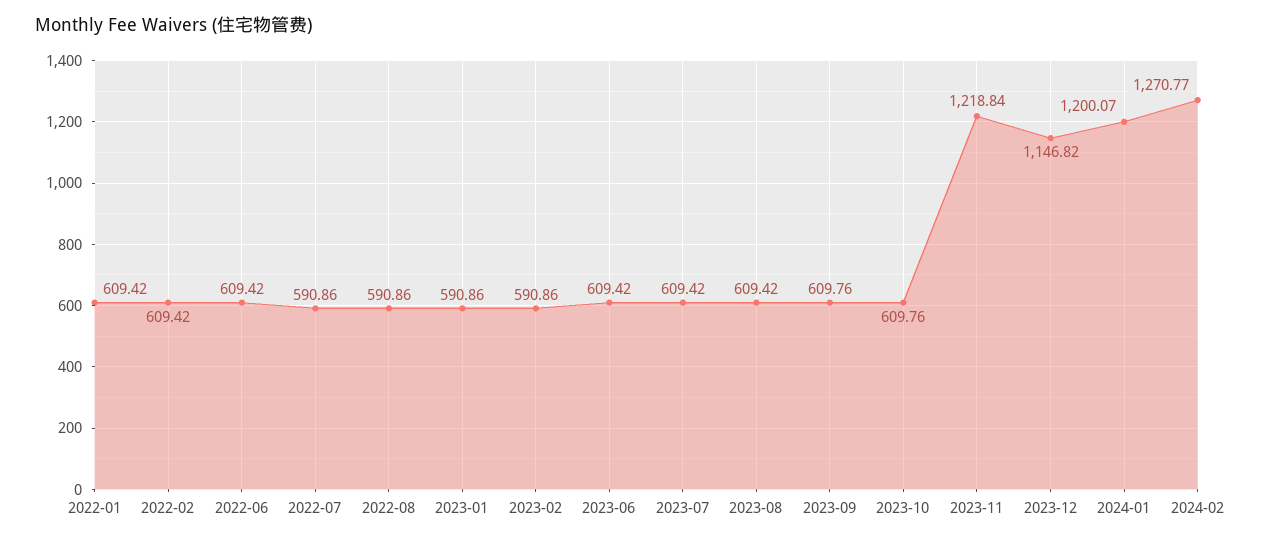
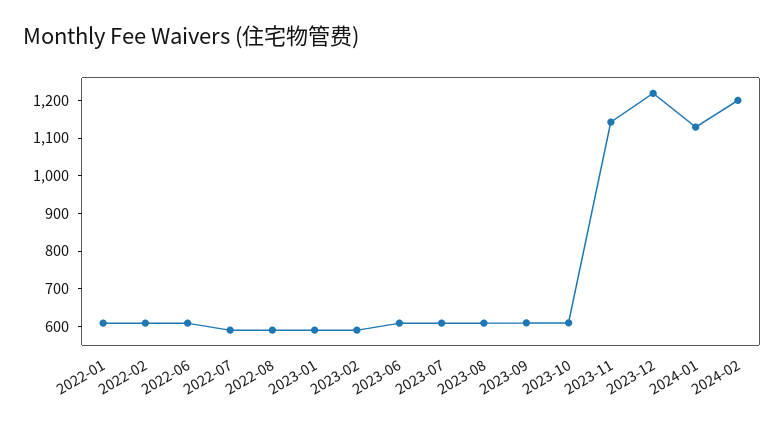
  {
    "2022-01": 609.42,
    "2022-02": 609.42,
    "2022-06": 609.42,
    "2022-07": 590.86,
    "2022-08": 590.86,
    "2023-01": 590.86,
    "2023-02": 590.86,
    "2023-06": 609.42,
    "2023-07": 609.42,
    "2023-08": 609.42,
    "2023-09": 609.76,
    "2023-10": 609.76,
-   "2023-11": 1218.84,
+   "2023-11": 1150,
-   "2023-12": 1146.82,
+   "2023-12": 1225,
-   "2024-01": 1200.07,
+   "2024-01": 1125,
-   "2024-02": 1270.77
+   "2024-02": 1200
  }

